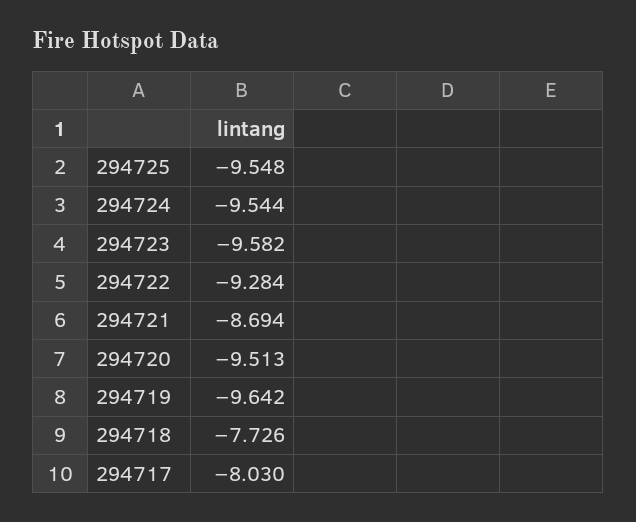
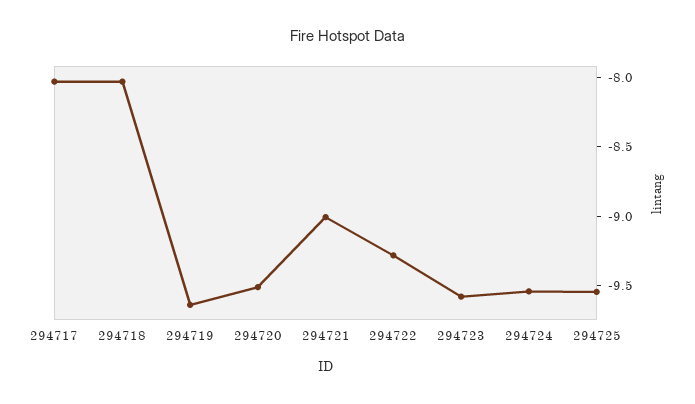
  {
    "294725": -9.548,
    "294724": -9.544,
    "294723": -9.582,
    "294722": -9.284,
-   "294721": -8.694,
+   "294721": -9,
    "294720": -9.513,
    "294719": -9.642,
-   "294718": -7.726,
+   "294718": -8,
    "294717": -8.03
  }

